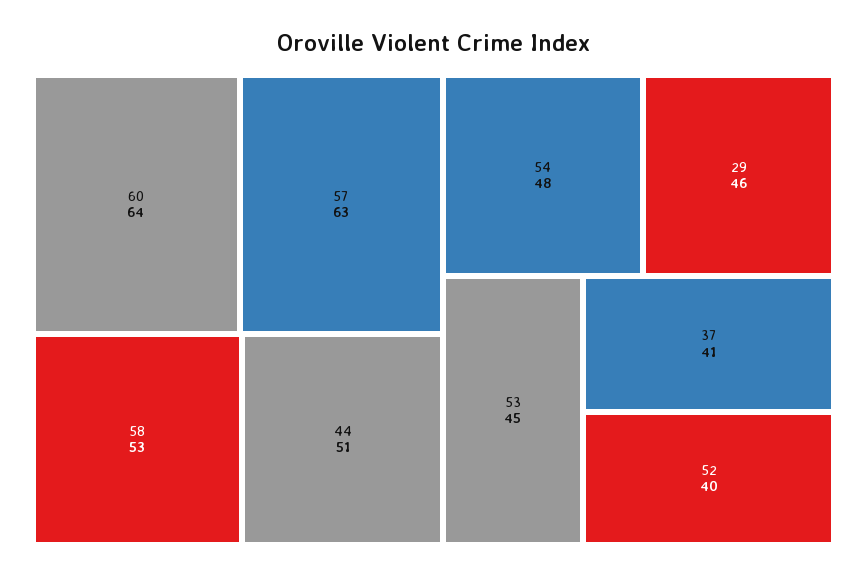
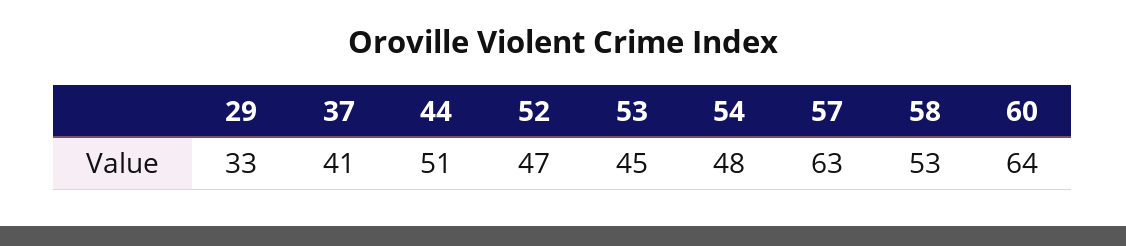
  {
    "60": 64,
    "57": 63,
    "58": 53,
    "44": 51,
    "54": 48,
-   "29": 46,
+   "29": 33,
    "53": 45,
    "37": 41,
-   "52": 40
+   "52": 47
  }

